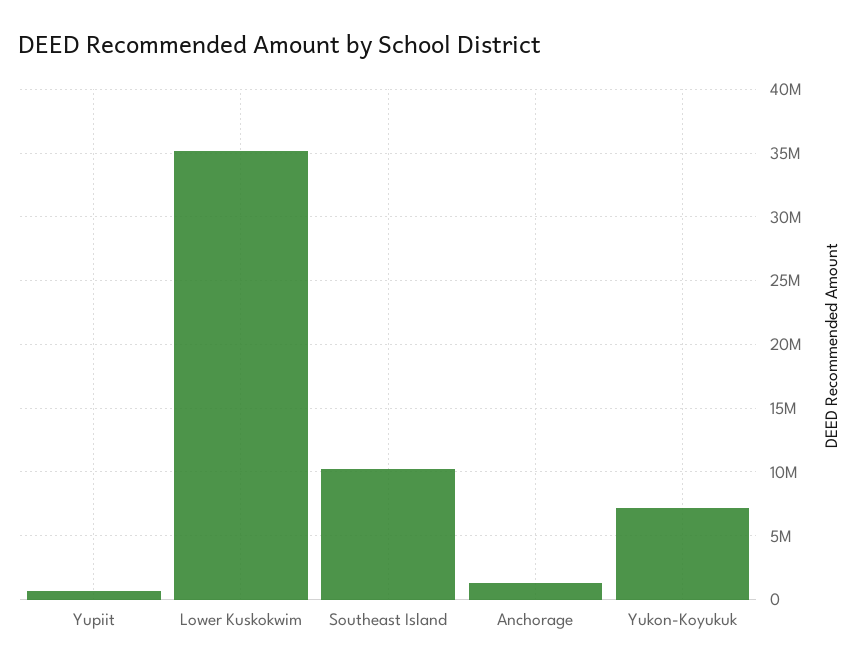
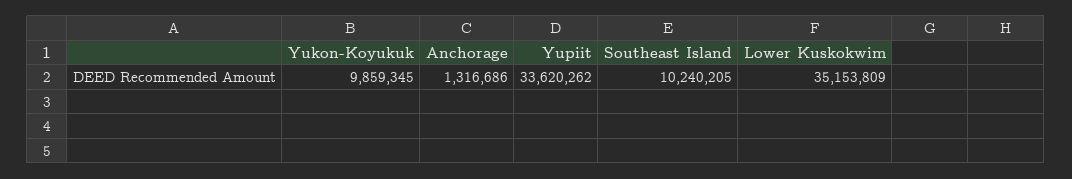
  {
-   "Yupiit": 500000,
+   "Yupiit": 33620262,
    "Lower Kuskokwim": 35153809,
    "Southeast Island": 10240205,
    "Anchorage": 1316686,
-   "Yukon-Koyukuk": 7000000
+   "Yukon-Koyukuk": 9859345
  }

